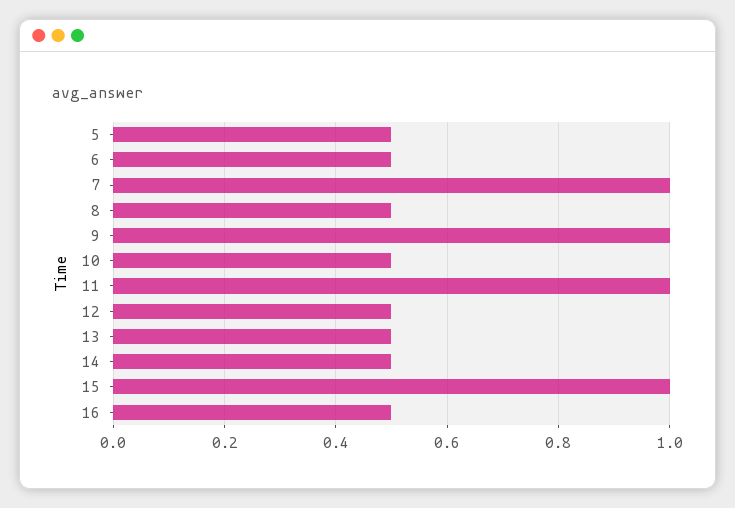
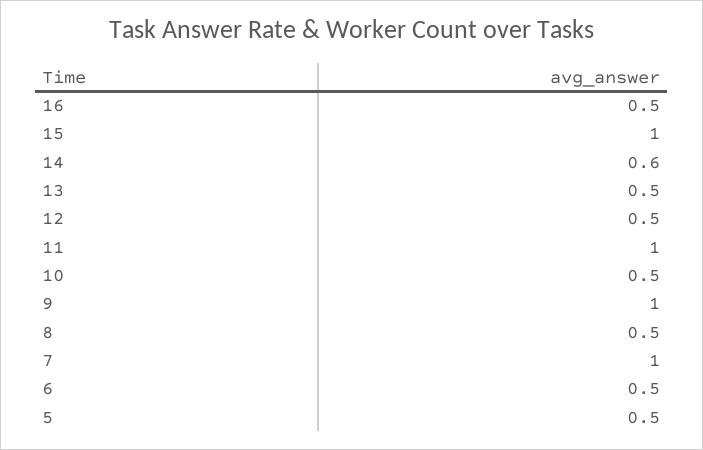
  {
    "5": 0.5,
    "6": 0.5,
    "7": 1,
    "8": 0.5,
    "9": 1,
    "10": 0.5,
    "11": 1,
    "12": 0.5,
    "13": 0.5,
-   "14": 0.5,
+   "14": 0.6,
    "15": 1,
    "16": 0.5
  }

